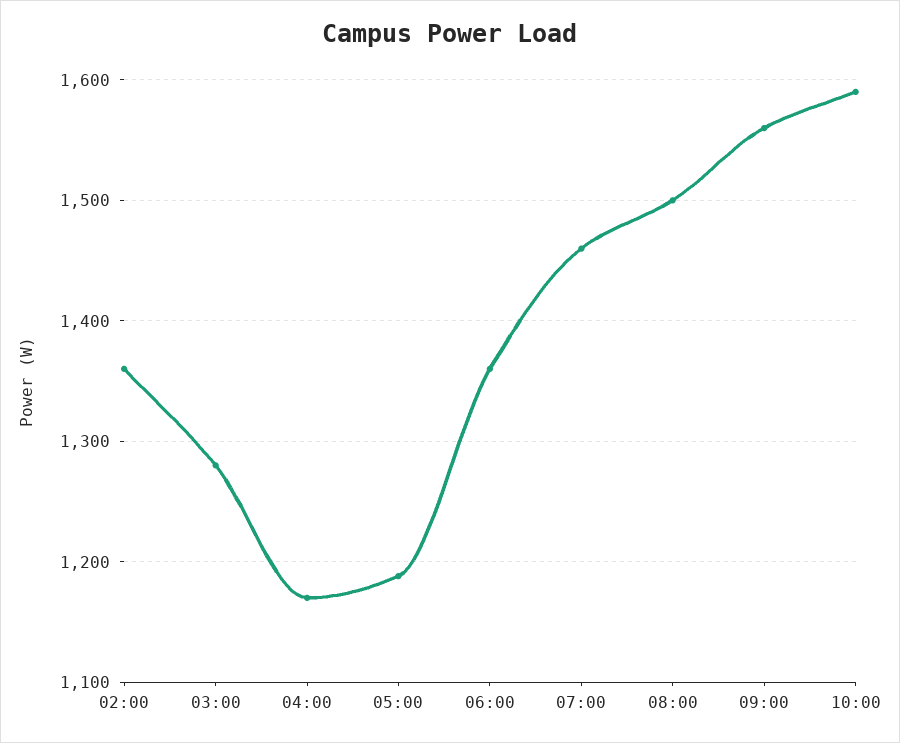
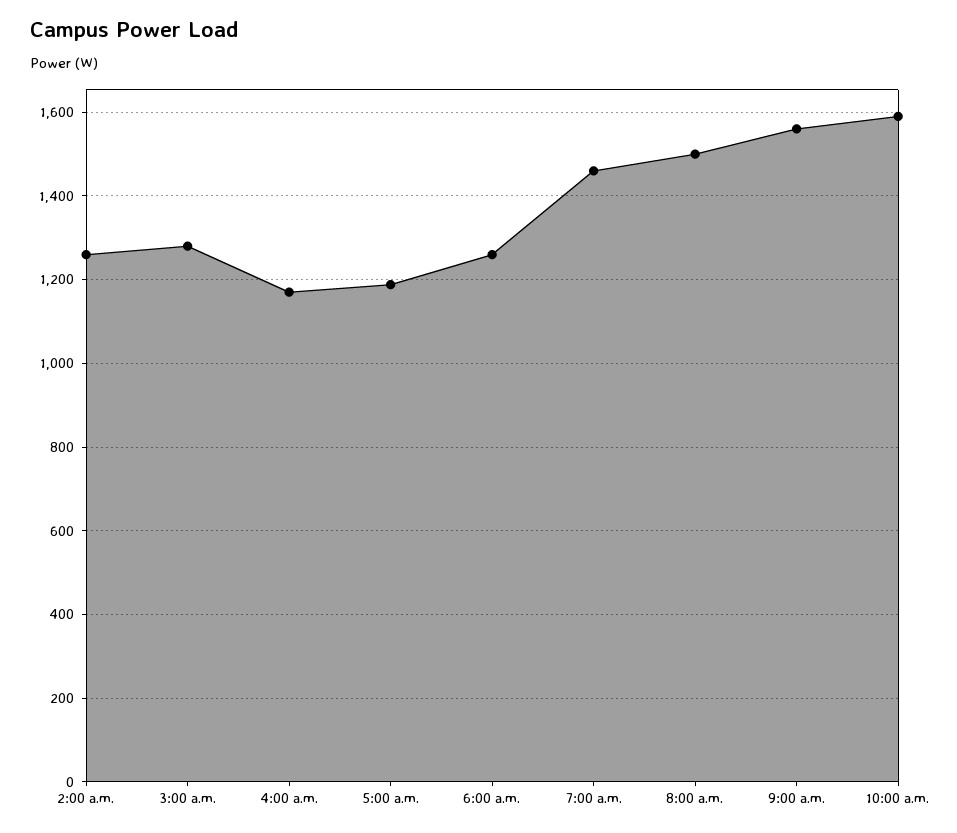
  {
-   "02:00": 1360,
+   "02:00": 1260,
    "03:00": 1280,
    "04:00": 1170,
    "05:00": 1190,
-   "06:00": 1360,
+   "06:00": 1260,
    "07:00": 1460,
    "08:00": 1500,
    "09:00": 1560,
    "10:00": 1590
  }

